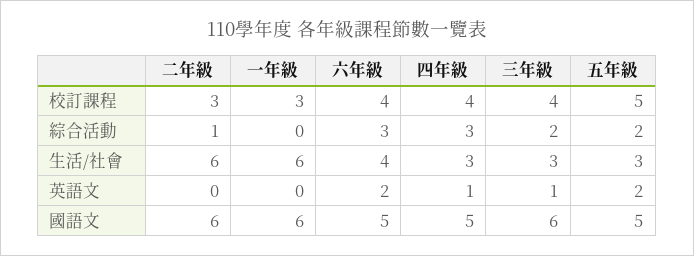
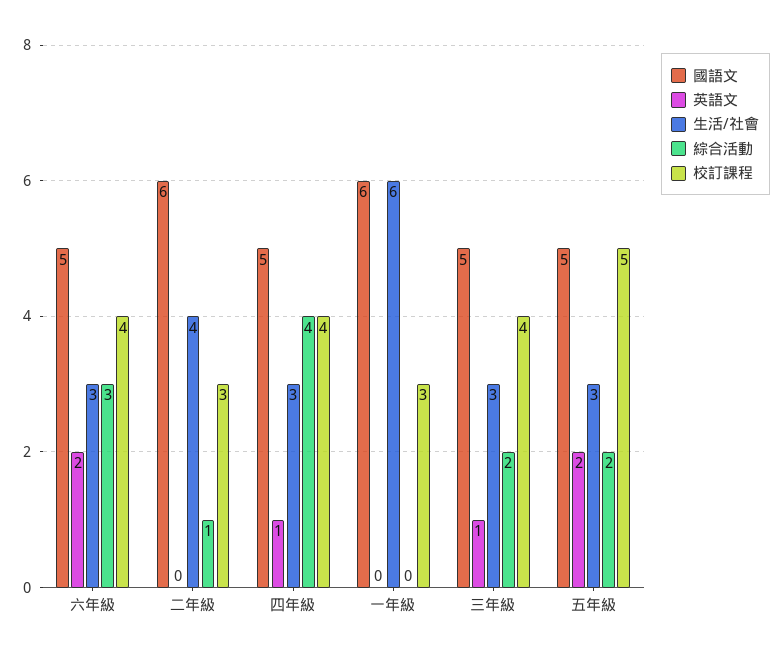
  {
    "校訂課程": {
      "二年級": 3,
      "一年級": 3,
      "六年級": 4,
      "四年級": 4,
      "三年級": 4,
      "五年級": 5
    },
    "綜合活動": {
      "二年級": 1,
      "一年級": 0,
      "六年級": 3,
-     "四年級": 3,
+     "四年級": 4,
      "三年級": 2,
      "五年級": 2
    },
    "生活/社會": {
-     "二年級": 6,
+     "二年級": 4,
      "一年級": 6,
-     "六年級": 4,
+     "六年級": 3,
      "四年級": 3,
      "三年級": 3,
      "五年級": 3
    },
    "英語文": {
      "二年級": 0,
      "一年級": 0,
      "六年級": 2,
      "四年級": 1,
      "三年級": 1,
      "五年級": 2
    },
    "國語文": {
      "二年級": 6,
      "一年級": 6,
      "六年級": 5,
      "四年級": 5,
-     "三年級": 6,
+     "三年級": 5,
      "五年級": 5
    }
  }

